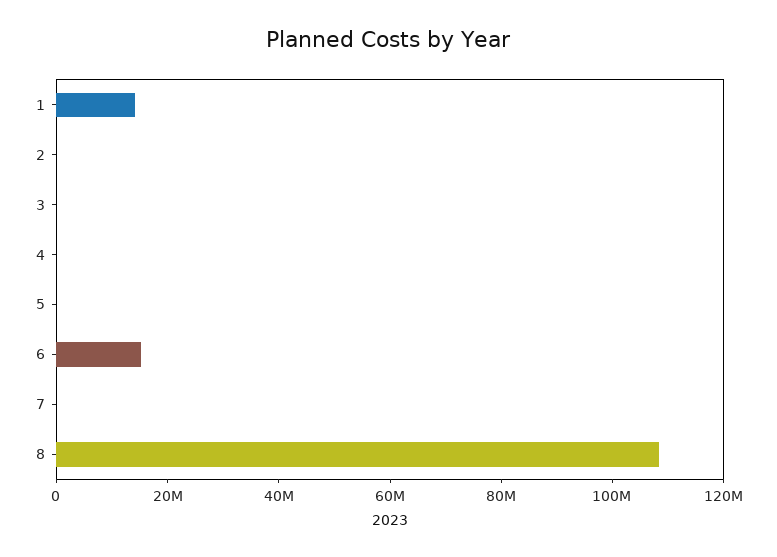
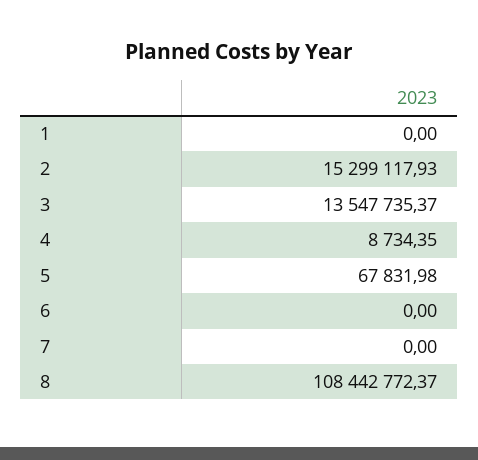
  {
-   "1": 15000000,
+   "1": 0,
-   "2": 0,
+   "2": 15299117.93,
-   "3": 0,
+   "3": 13547735.37,
    "4": 8734.35,
    "5": 67831.98,
-   "6": 15000000,
+   "6": 0,
    "7": 0,
    "8": 108442772.37
  }

